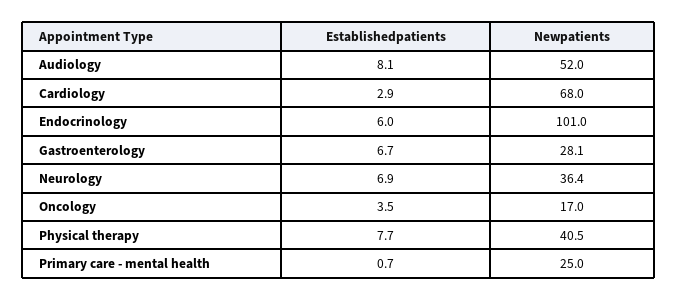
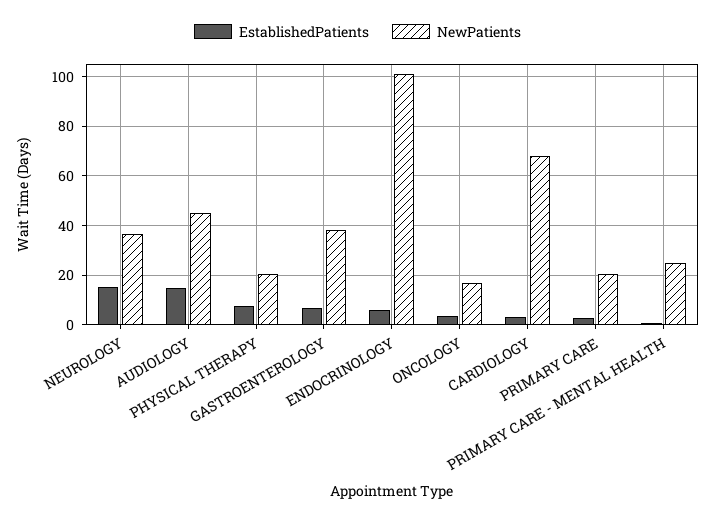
  {
    "Establishedpatients": {
-     "Audiology": 8.1,
+     "Audiology": 15,
      "Cardiology": 2.9,
      "Endocrinology": 6,
      "Gastroenterology": 6.7,
-     "Neurology": 6.9,
+     "Neurology": 15,
      "Oncology": 3.5,
      "Physical therapy": 7.7,
-     "Primary care - mental health": 0.7
+     "Primary care - mental health": 0.7,
+     "PRIMARY CARE": 2.5
    },
    "Newpatients": {
-     "Audiology": 52,
+     "Audiology": 45,
      "Cardiology": 68,
      "Endocrinology": 101,
-     "Gastroenterology": 28.1,
+     "Gastroenterology": 37.5,
      "Neurology": 36.4,
      "Oncology": 17,
-     "Physical therapy": 40.5,
+     "Physical therapy": 20,
-     "Primary care - mental health": 25
+     "Primary care - mental health": 25,
+     "PRIMARY CARE": 20
    }
  }

